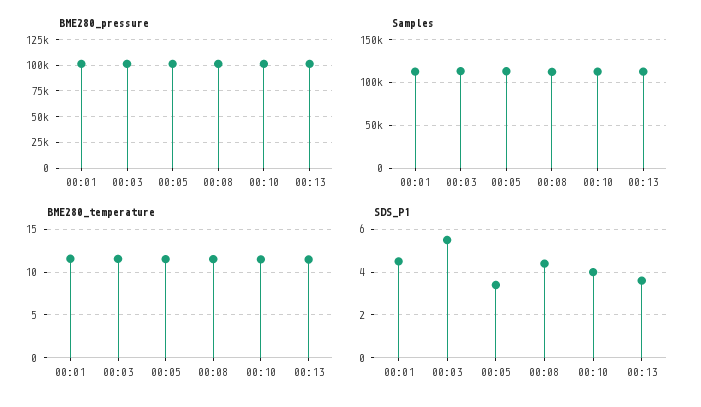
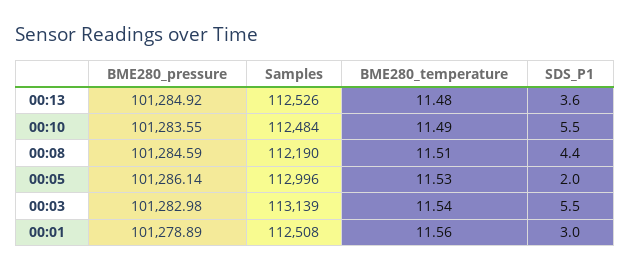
  {
    "BME280_pressure": {
      "00:01": 101278.89,
      "00:03": 101282.98,
      "00:05": 101286.14,
      "00:08": 101284.59,
      "00:10": 101283.55,
      "00:13": 101284.92
    },
    "Samples": {
      "00:01": 112508,
      "00:03": 113139,
      "00:05": 112996,
      "00:08": 112190,
      "00:10": 112484,
      "00:13": 112526
    },
    "BME280_temperature": {
      "00:01": 11.56,
      "00:03": 11.54,
      "00:05": 11.53,
      "00:08": 11.51,
      "00:10": 11.49,
      "00:13": 11.48
    },
    "SDS_P1": {
-     "00:01": 4.5,
+     "00:01": 3,
      "00:03": 5.5,
-     "00:05": 3.5,
+     "00:05": 2,
      "00:08": 4.4,
-     "00:10": 4,
+     "00:10": 5.5,
      "00:13": 3.6
    }
  }

